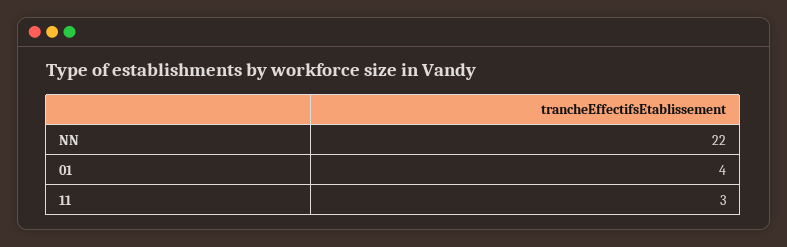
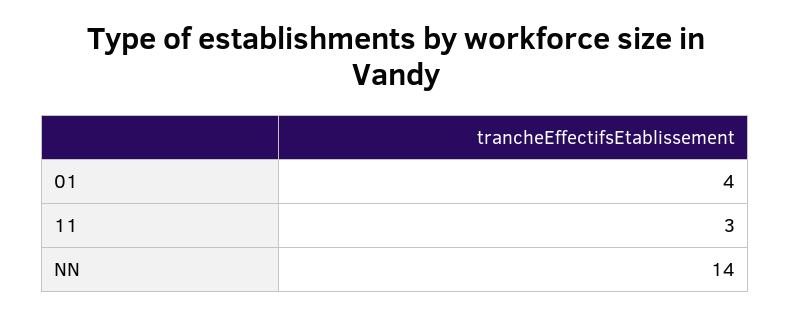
  {
-   "NN": 22,
+   "NN": 14,
    "01": 4,
    "11": 3
  }

